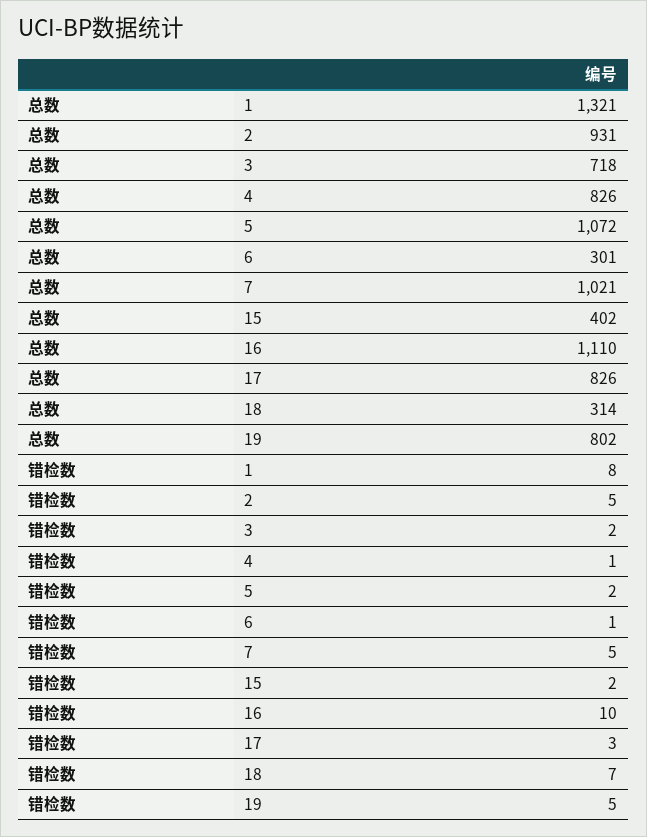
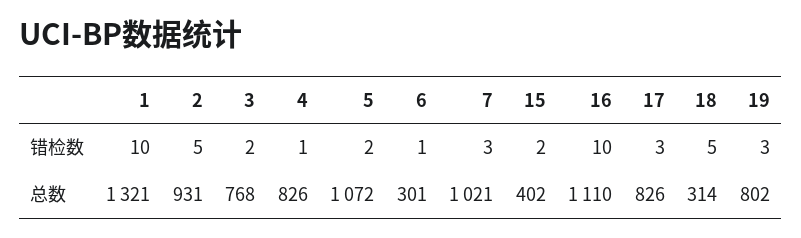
  {
    "总数": {
      "1": 1321,
      "2": 931,
-     "3": 718,
+     "3": 768,
      "4": 826,
      "5": 1072,
      "6": 301,
      "7": 1021,
      "15": 402,
      "16": 1110,
      "17": 826,
      "18": 314,
      "19": 802
    },
    "错检数": {
-     "1": 8,
+     "1": 10,
      "2": 5,
      "3": 2,
      "4": 1,
      "5": 2,
      "6": 1,
-     "7": 5,
+     "7": 3,
      "15": 2,
      "16": 10,
      "17": 3,
-     "18": 7,
+     "18": 5,
-     "19": 5
+     "19": 3
    }
  }

